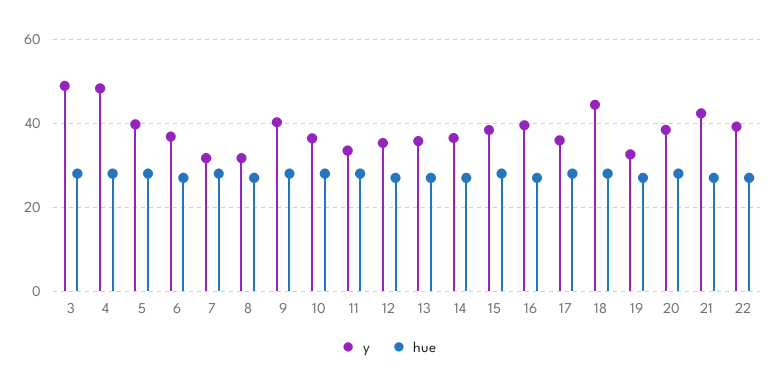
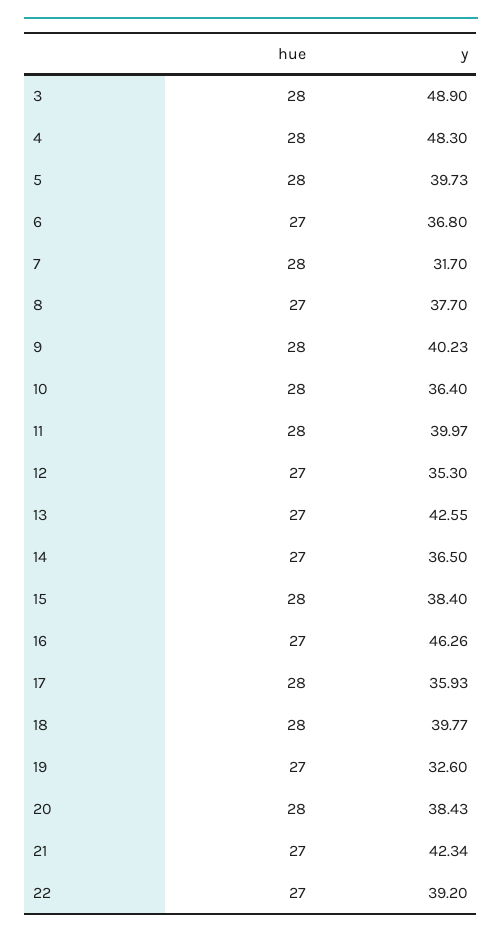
  {
    "y": {
      "3": 48.9,
      "4": 48.3,
      "5": 39.73,
      "6": 36.8,
      "7": 31.7,
-     "8": 32,
+     "8": 37.7,
      "9": 40.23,
      "10": 36.4,
-     "11": 34,
+     "11": 39.97,
      "12": 35.3,
-     "13": 36,
+     "13": 42.55,
      "14": 36.5,
      "15": 38.4,
-     "16": 40,
+     "16": 46.26,
      "17": 35.93,
-     "18": 44,
+     "18": 39.77,
      "19": 32.6,
      "20": 38.43,
      "21": 42.34,
      "22": 39.2
    },
    "hue": {
      "3": 28,
      "4": 28,
      "5": 28,
      "6": 27,
      "7": 28,
      "8": 27,
      "9": 28,
      "10": 28,
      "11": 28,
      "12": 27,
      "13": 27,
      "14": 27,
      "15": 28,
      "16": 27,
      "17": 28,
      "18": 28,
      "19": 27,
      "20": 28,
      "21": 27,
      "22": 27
    }
  }

